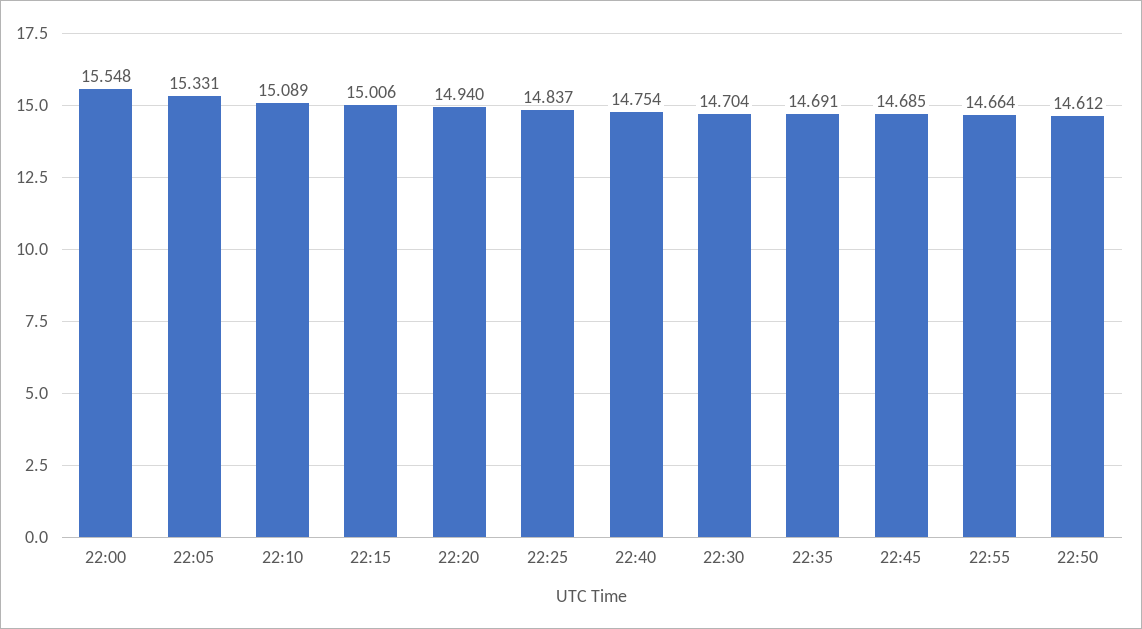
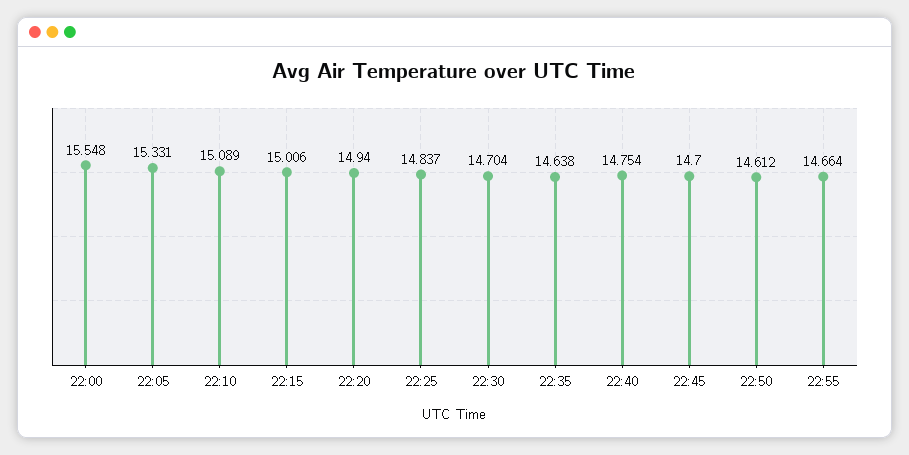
  {
    "22:00": 15.548,
    "22:05": 15.331,
    "22:10": 15.089,
    "22:15": 15.006,
    "22:20": 14.94,
    "22:25": 14.837,
    "22:40": 14.754,
    "22:30": 14.704,
-   "22:35": 14.691,
+   "22:35": 14.638,
-   "22:45": 14.685,
+   "22:45": 14.7,
    "22:55": 14.664,
    "22:50": 14.612
  }

